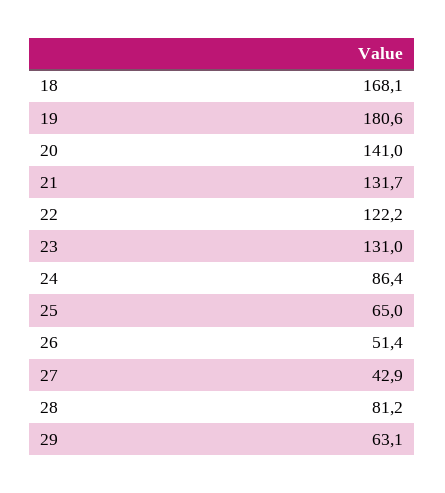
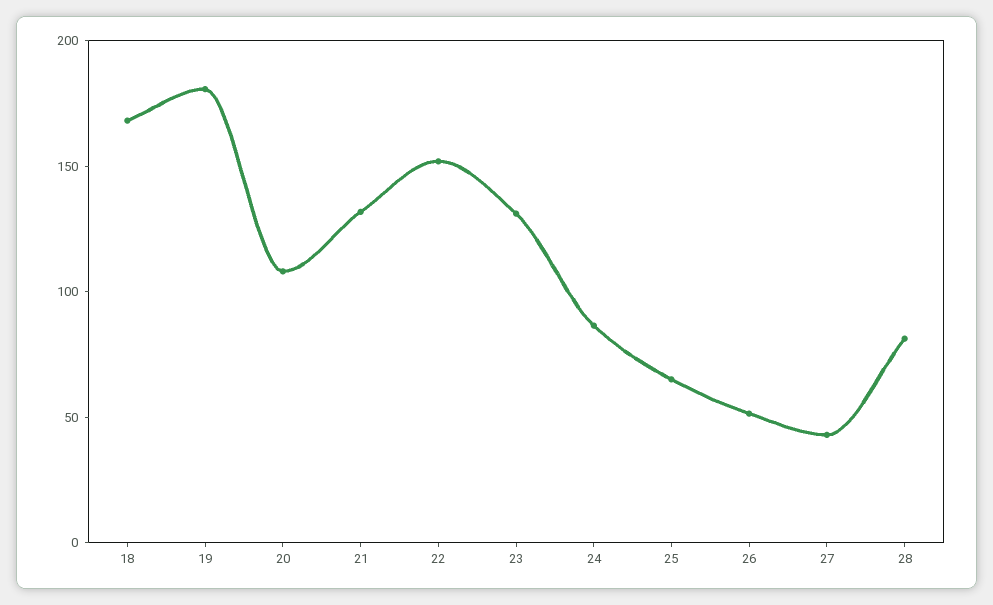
  {
    "18": 168.1,
    "19": 180.6,
-   "20": 141,
+   "20": 110,
    "21": 131.7,
-   "22": 122.2,
+   "22": 150,
    "23": 131,
    "24": 86.4,
    "25": 65,
    "26": 51.4,
    "27": 42.9,
-   "28": 81.2,
+   "28": 81.2
-   "29": 63.1
  }

